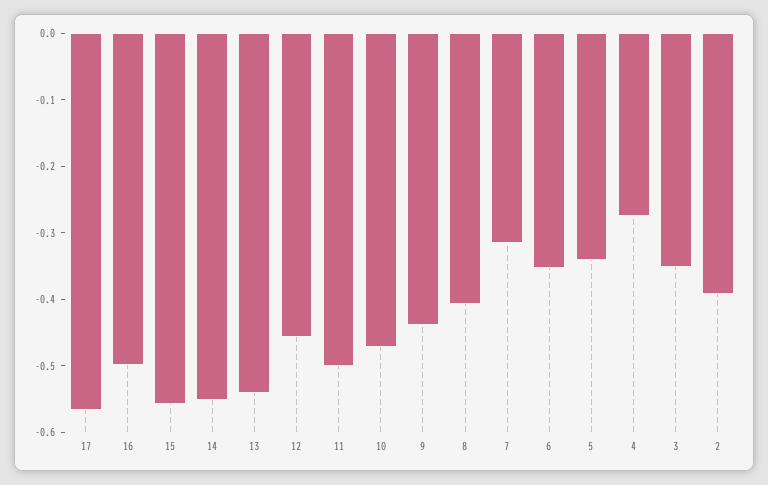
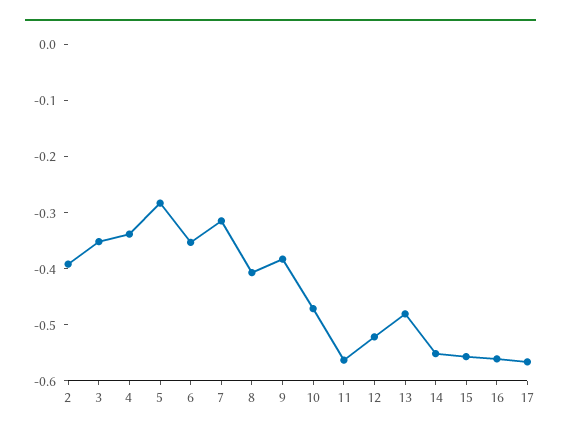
  {
    "17": -0.56,
-   "16": -0.5,
+   "16": -0.56,
    "15": -0.56,
    "14": -0.56,
-   "13": -0.54,
+   "13": -0.48,
-   "12": -0.46,
+   "12": -0.52,
-   "11": -0.5,
+   "11": -0.56,
    "10": -0.48,
-   "9": -0.44,
+   "9": -0.38,
    "8": -0.4,
    "7": -0.32,
    "6": -0.36,
-   "5": -0.34,
+   "5": -0.28,
-   "4": -0.28,
+   "4": -0.34,
    "3": -0.36,
    "2": -0.4
  }

